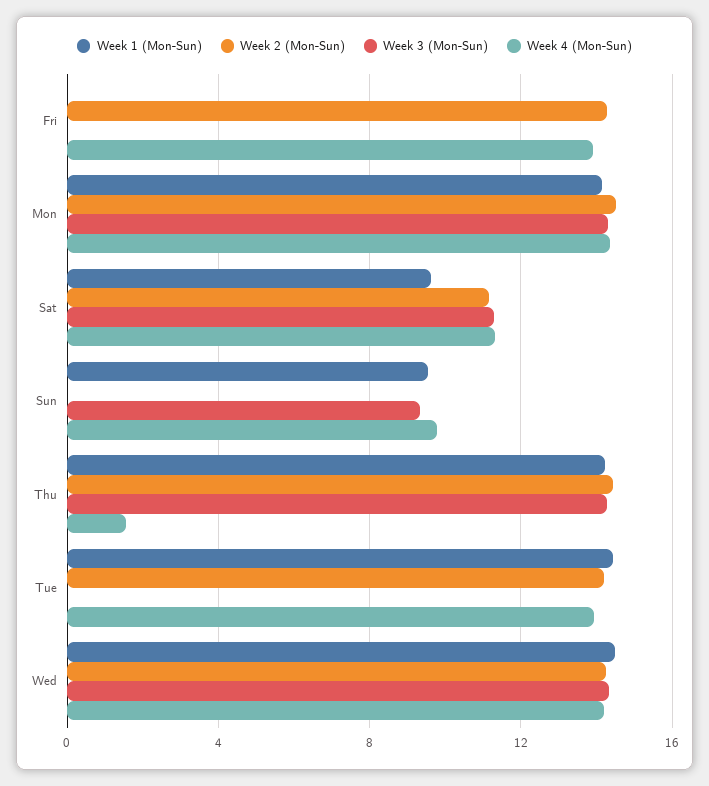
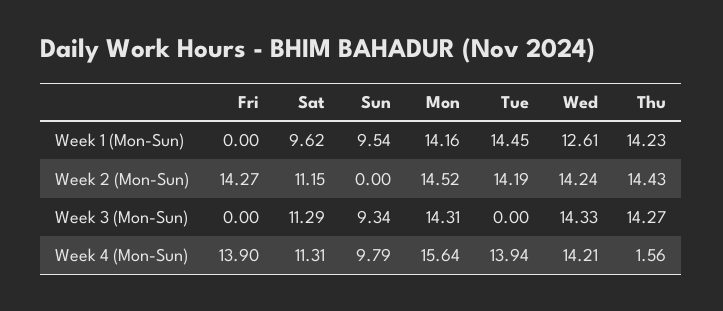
  {
    "Week 1 (Mon-Sun)": {
      "Fri": 0,
      "Mon": 14.16,
      "Sat": 9.62,
      "Sun": 9.54,
      "Thu": 14.23,
      "Tue": 14.45,
-     "Wed": 14.5
+     "Wed": 12.61
    },
    "Week 2 (Mon-Sun)": {
      "Fri": 14.27,
      "Mon": 14.52,
      "Sat": 11.15,
      "Sun": 0,
      "Thu": 14.43,
      "Tue": 14.19,
      "Wed": 14.24
    },
    "Week 3 (Mon-Sun)": {
      "Fri": 0,
      "Mon": 14.31,
      "Sat": 11.29,
      "Sun": 9.34,
      "Thu": 14.27,
      "Tue": 0,
      "Wed": 14.33
    },
    "Week 4 (Mon-Sun)": {
      "Fri": 13.9,
-     "Mon": 14.5,
+     "Mon": 15.64,
      "Sat": 11.31,
      "Sun": 9.79,
      "Thu": 1.56,
      "Tue": 13.94,
      "Wed": 14.21
    }
  }

